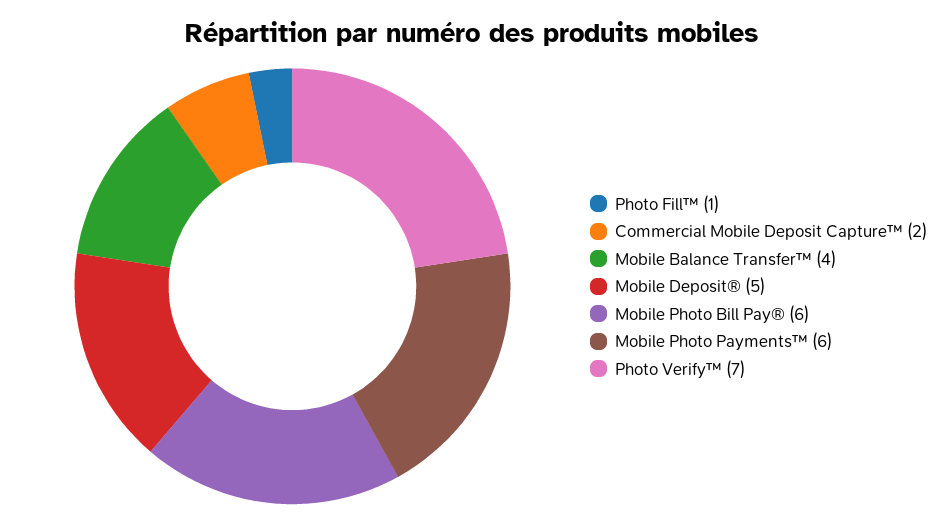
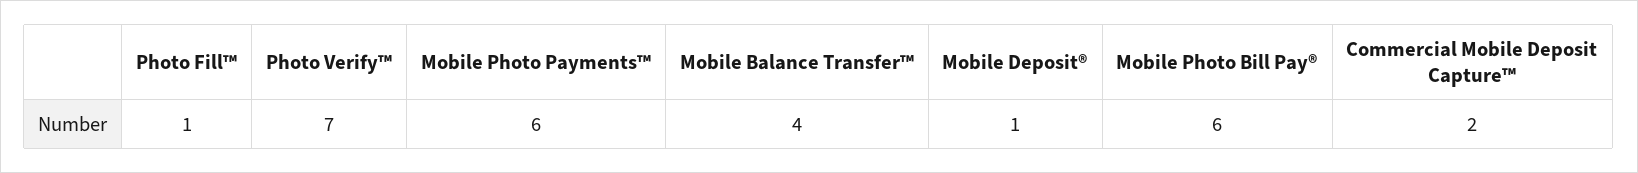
  {
    "Photo Fill™": 1,
    "Commercial Mobile Deposit Capture™": 2,
    "Mobile Balance Transfer™": 4,
-   "Mobile Deposit®": 5,
+   "Mobile Deposit®": 1,
    "Mobile Photo Bill Pay®": 6,
    "Mobile Photo Payments™": 6,
    "Photo Verify™": 7
  }

